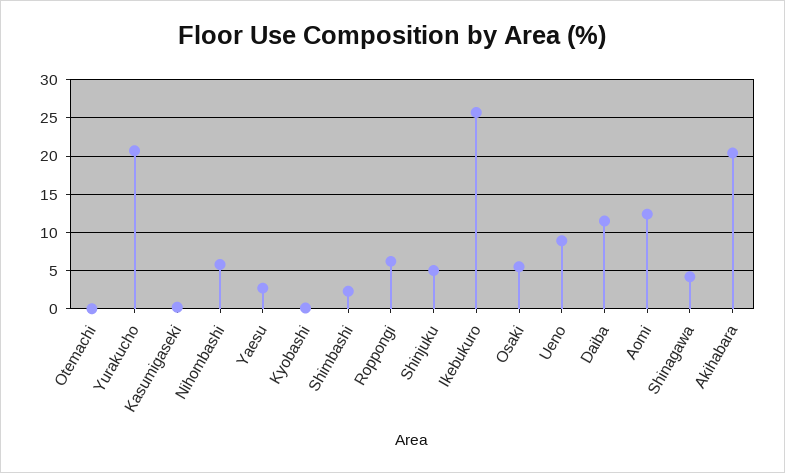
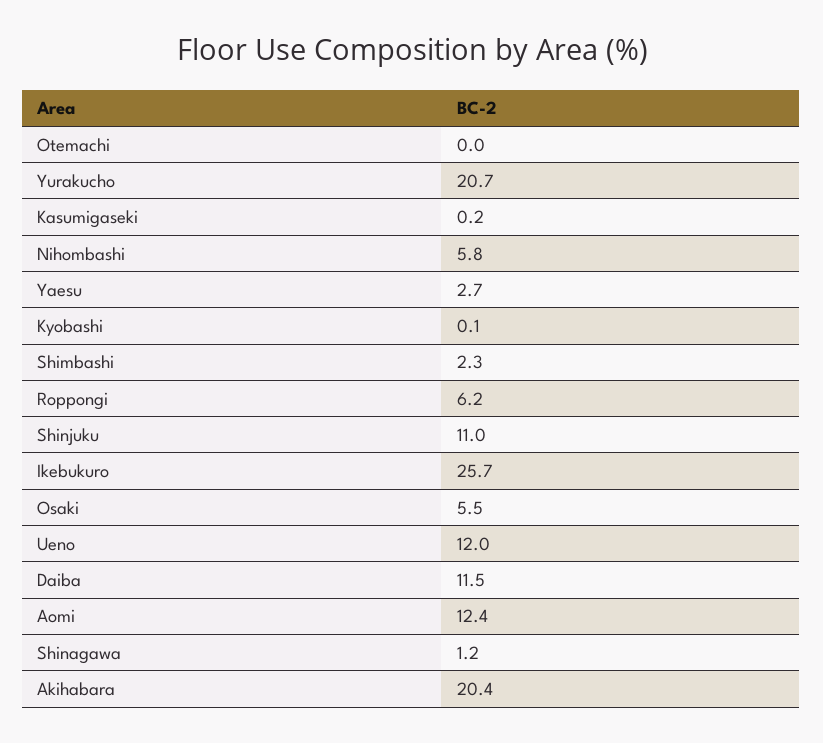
  {
    "Otemachi": 0,
    "Yurakucho": 20.7,
    "Kasumigaseki": 0.2,
    "Nihombashi": 5.8,
    "Yaesu": 2.7,
    "Kyobashi": 0.1,
    "Shimbashi": 2.3,
    "Roppongi": 6.2,
-   "Shinjuku": 5,
+   "Shinjuku": 11,
    "Ikebukuro": 25.7,
    "Osaki": 5.5,
-   "Ueno": 9,
+   "Ueno": 12,
    "Daiba": 11.5,
    "Aomi": 12.4,
-   "Shinagawa": 4,
+   "Shinagawa": 1.2,
    "Akihabara": 20.4
  }

